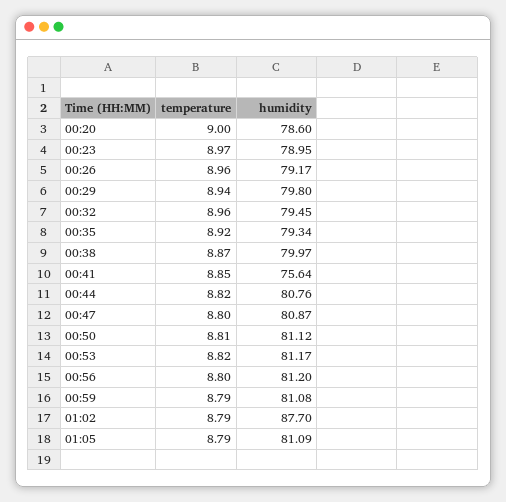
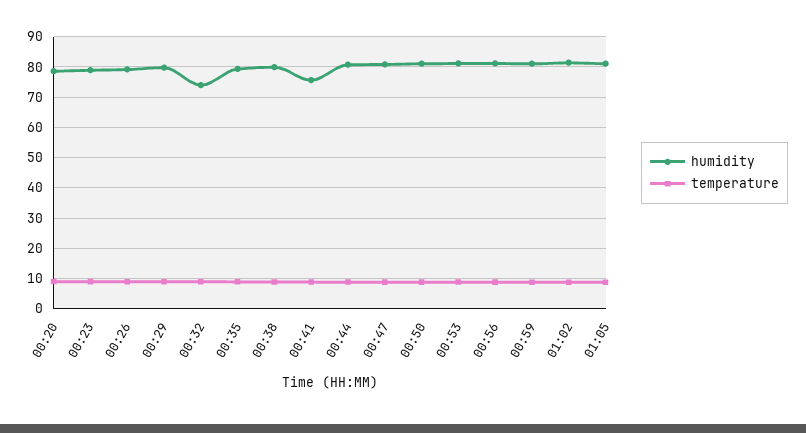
  {
    "temperature": {
      "00:20": 9,
      "00:23": 8.97,
      "00:26": 8.96,
      "00:29": 8.94,
      "00:32": 8.96,
      "00:35": 8.92,
      "00:38": 8.87,
      "00:41": 8.85,
      "00:44": 8.82,
      "00:47": 8.8,
      "00:50": 8.81,
      "00:53": 8.82,
      "00:56": 8.8,
      "00:59": 8.79,
      "01:02": 8.79,
      "01:05": 8.79
    },
    "humidity": {
      "00:20": 78.6,
      "00:23": 78.95,
      "00:26": 79.17,
      "00:29": 79.8,
-     "00:32": 79.45,
+     "00:32": 74,
      "00:35": 79.34,
      "00:38": 79.97,
      "00:41": 75.64,
      "00:44": 80.76,
      "00:47": 80.87,
      "00:50": 81.12,
      "00:53": 81.17,
      "00:56": 81.2,
      "00:59": 81.08,
-     "01:02": 87.7,
+     "01:02": 82,
      "01:05": 81.09
    }
  }

